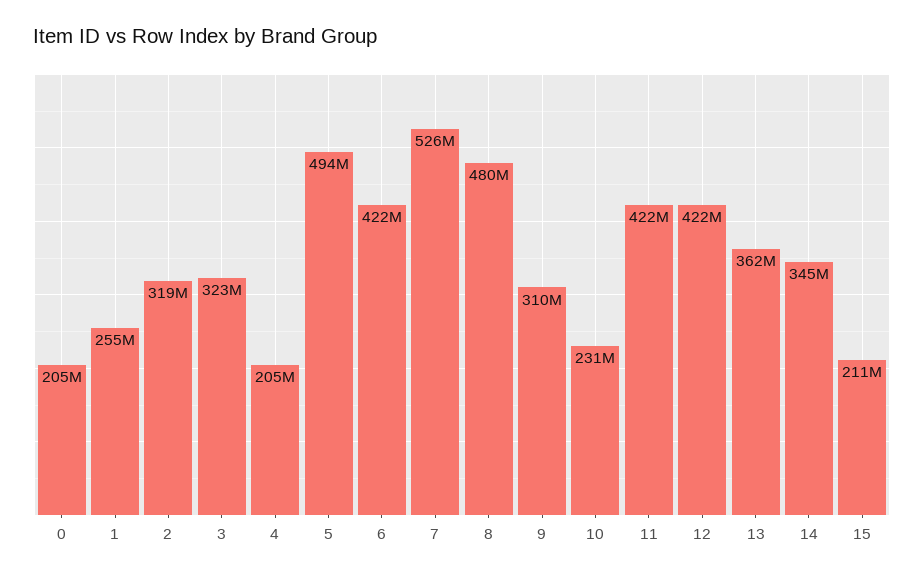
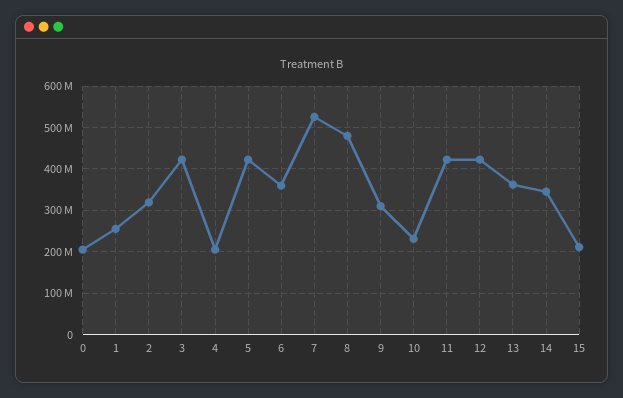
  {
    "0": 205000000,
    "1": 255000000,
    "2": 319000000,
-   "3": 323000000,
+   "3": 420000000,
    "4": 205000000,
-   "5": 494000000,
+   "5": 420000000,
-   "6": 422000000,
+   "6": 360000000,
    "7": 526000000,
    "8": 480000000,
    "9": 310000000,
    "10": 231000000,
    "11": 422000000,
    "12": 422000000,
    "13": 362000000,
    "14": 345000000,
    "15": 211000000
  }

